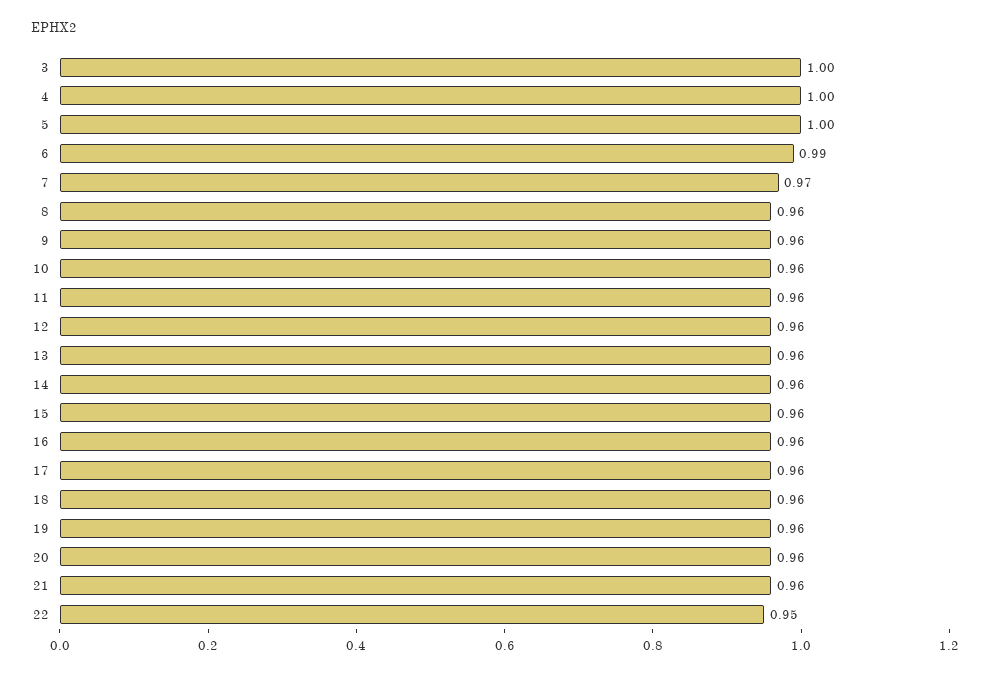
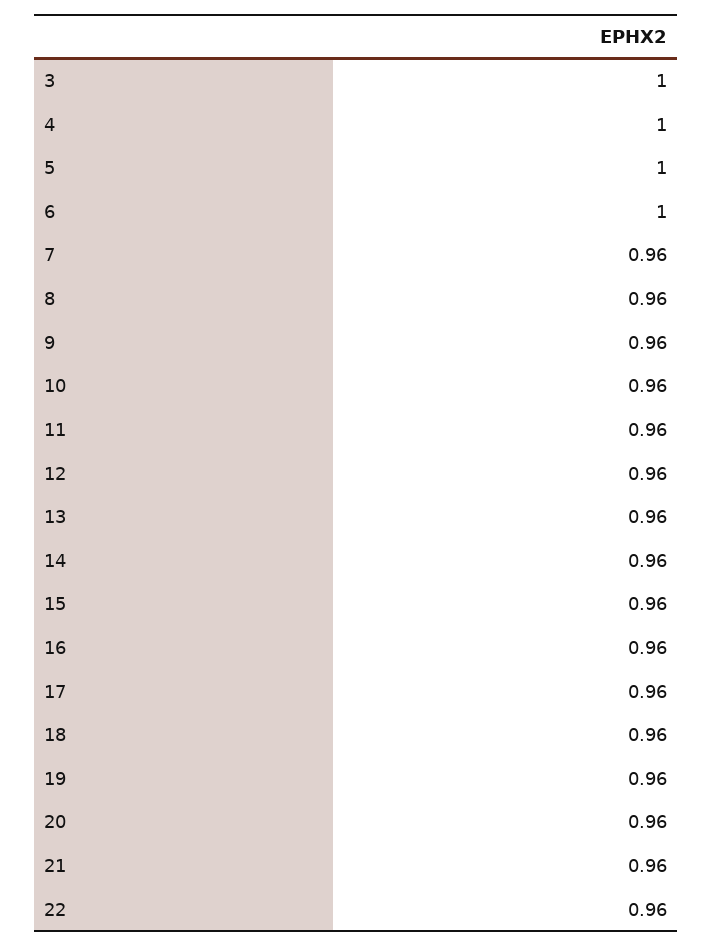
  {
    "3": 1,
    "4": 1,
    "5": 1,
-   "6": 0.99,
+   "6": 1,
-   "7": 0.97,
+   "7": 0.96,
    "8": 0.96,
    "9": 0.96,
    "10": 0.96,
    "11": 0.96,
    "12": 0.96,
    "13": 0.96,
    "14": 0.96,
    "15": 0.96,
    "16": 0.96,
    "17": 0.96,
    "18": 0.96,
    "19": 0.96,
    "20": 0.96,
    "21": 0.96,
-   "22": 0.95
+   "22": 0.96
  }

